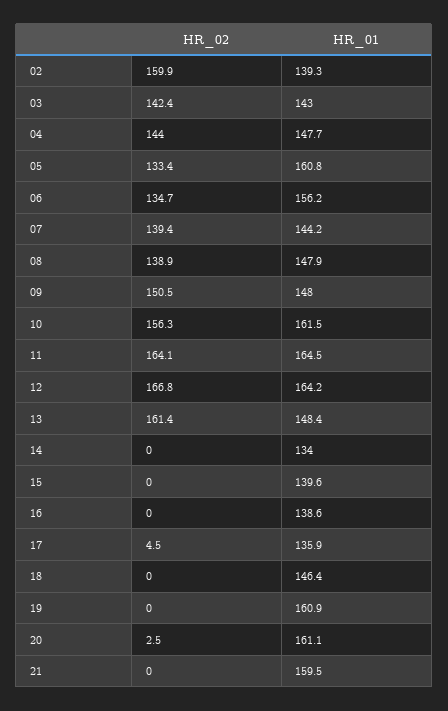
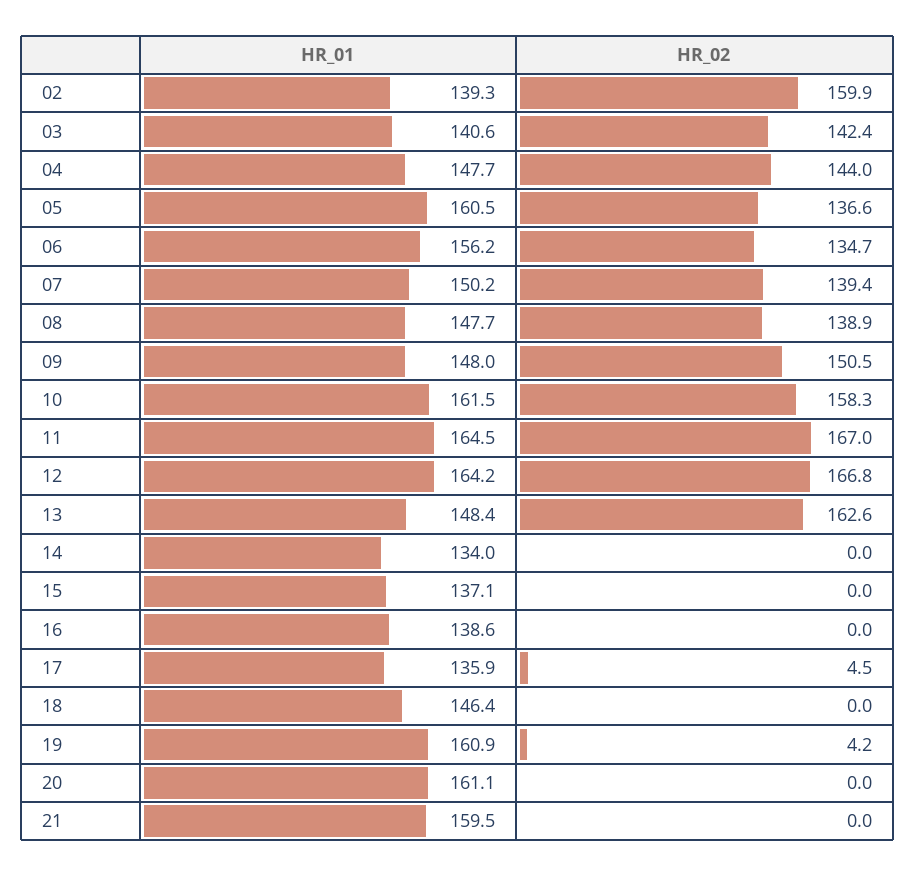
  {
    "HR_02": {
      "02": 159.9,
      "03": 142.4,
      "04": 144,
-     "05": 133.4,
+     "05": 136.6,
      "06": 134.7,
      "07": 139.4,
      "08": 138.9,
      "09": 150.5,
-     "10": 156.3,
+     "10": 158.3,
-     "11": 164.1,
+     "11": 167,
      "12": 166.8,
-     "13": 161.4,
+     "13": 162.6,
      "14": 0,
      "15": 0,
      "16": 0,
      "17": 4.5,
      "18": 0,
-     "19": 0,
+     "19": 4.2,
-     "20": 2.5,
+     "20": 0,
      "21": 0
    },
    "HR_01": {
      "02": 139.3,
-     "03": 143,
+     "03": 140.6,
      "04": 147.7,
-     "05": 160.8,
+     "05": 160.5,
      "06": 156.2,
-     "07": 144.2,
+     "07": 150.2,
-     "08": 147.9,
+     "08": 147.7,
      "09": 148,
      "10": 161.5,
      "11": 164.5,
      "12": 164.2,
      "13": 148.4,
      "14": 134,
-     "15": 139.6,
+     "15": 137.1,
      "16": 138.6,
      "17": 135.9,
      "18": 146.4,
      "19": 160.9,
      "20": 161.1,
      "21": 159.5
    }
  }

